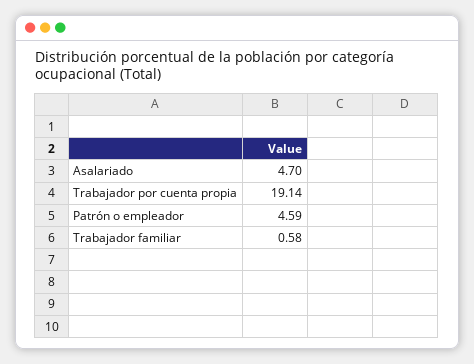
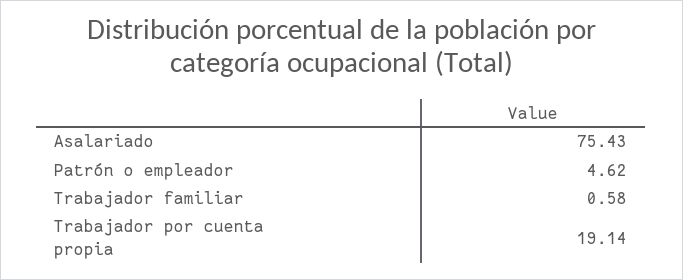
  {
-   "Asalariado": 4.7,
+   "Asalariado": 75.43,
    "Trabajador por cuenta propia": 19.14,
-   "Patrón o empleador": 4.59,
+   "Patrón o empleador": 4.62,
    "Trabajador familiar": 0.58
  }

